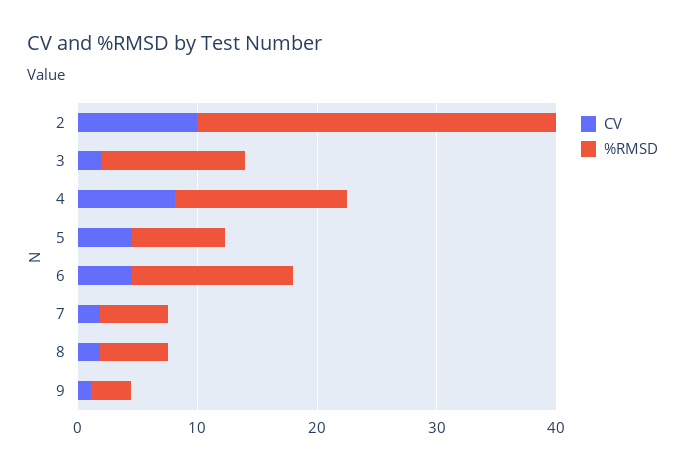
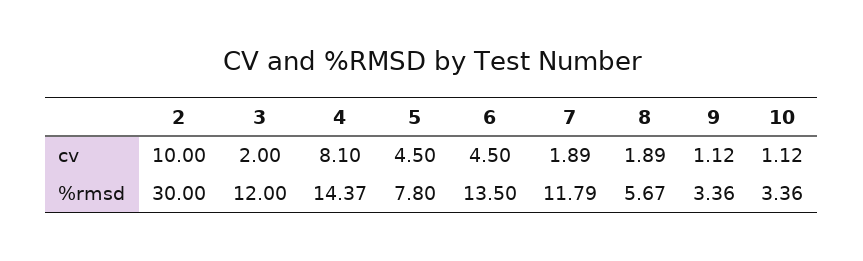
  {
    "CV": {
      "2": 10,
      "3": 2,
      "4": 8.1,
      "5": 4.5,
      "6": 4.5,
      "7": 1.89,
      "8": 1.89,
-     "9": 1.12
+     "9": 1.12,
+     "10": 1.12
    },
    "%RMSD": {
      "2": 30,
      "3": 12,
      "4": 14.37,
      "5": 7.8,
      "6": 13.5,
-     "7": 6,
+     "7": 11.79,
      "8": 5.67,
-     "9": 3.36
+     "9": 3.36,
+     "10": 3.36
    }
  }

